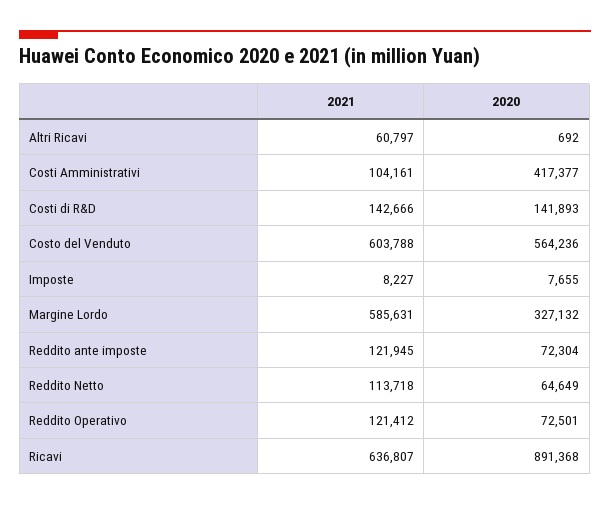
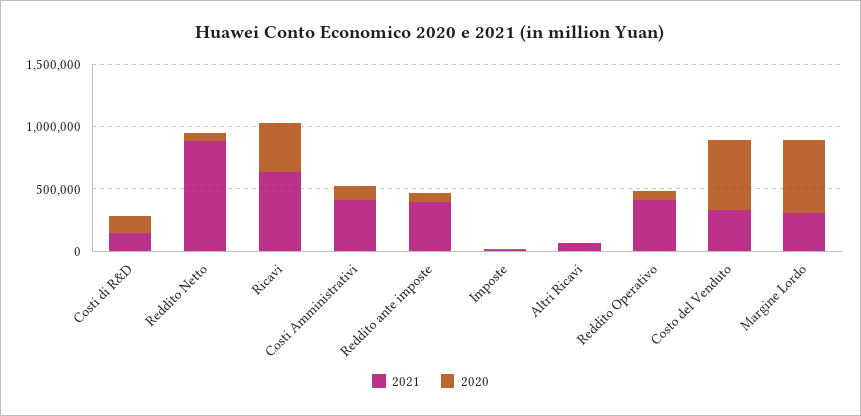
  {
    "2021": {
      "Altri Ricavi": 60797,
-     "Costi Amministrativi": 104161,
+     "Costi Amministrativi": 400000,
      "Costi di R&D": 142666,
-     "Costo del Venduto": 603788,
+     "Costo del Venduto": 300000,
      "Imposte": 8227,
-     "Margine Lordo": 585631,
+     "Margine Lordo": 300000,
-     "Reddito ante imposte": 121945,
+     "Reddito ante imposte": 400000,
-     "Reddito Netto": 113718,
+     "Reddito Netto": 900000,
-     "Reddito Operativo": 121412,
+     "Reddito Operativo": 400000,
      "Ricavi": 636807
    },
    "2020": {
      "Altri Ricavi": 692,
-     "Costi Amministrativi": 417377,
+     "Costi Amministrativi": 100000,
      "Costi di R&D": 141893,
      "Costo del Venduto": 564236,
      "Imposte": 7655,
-     "Margine Lordo": 327132,
+     "Margine Lordo": 600000,
      "Reddito ante imposte": 72304,
      "Reddito Netto": 64649,
      "Reddito Operativo": 72501,
-     "Ricavi": 891368
+     "Ricavi": 400000
    }
  }

